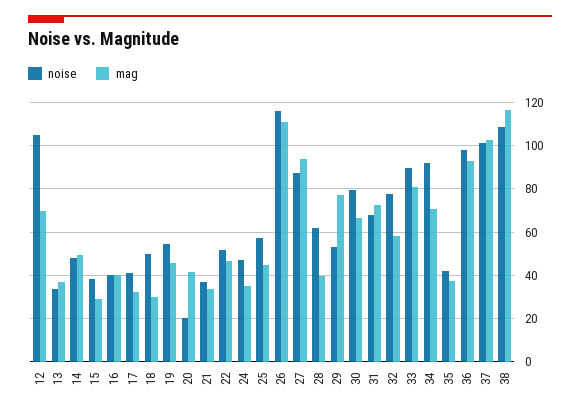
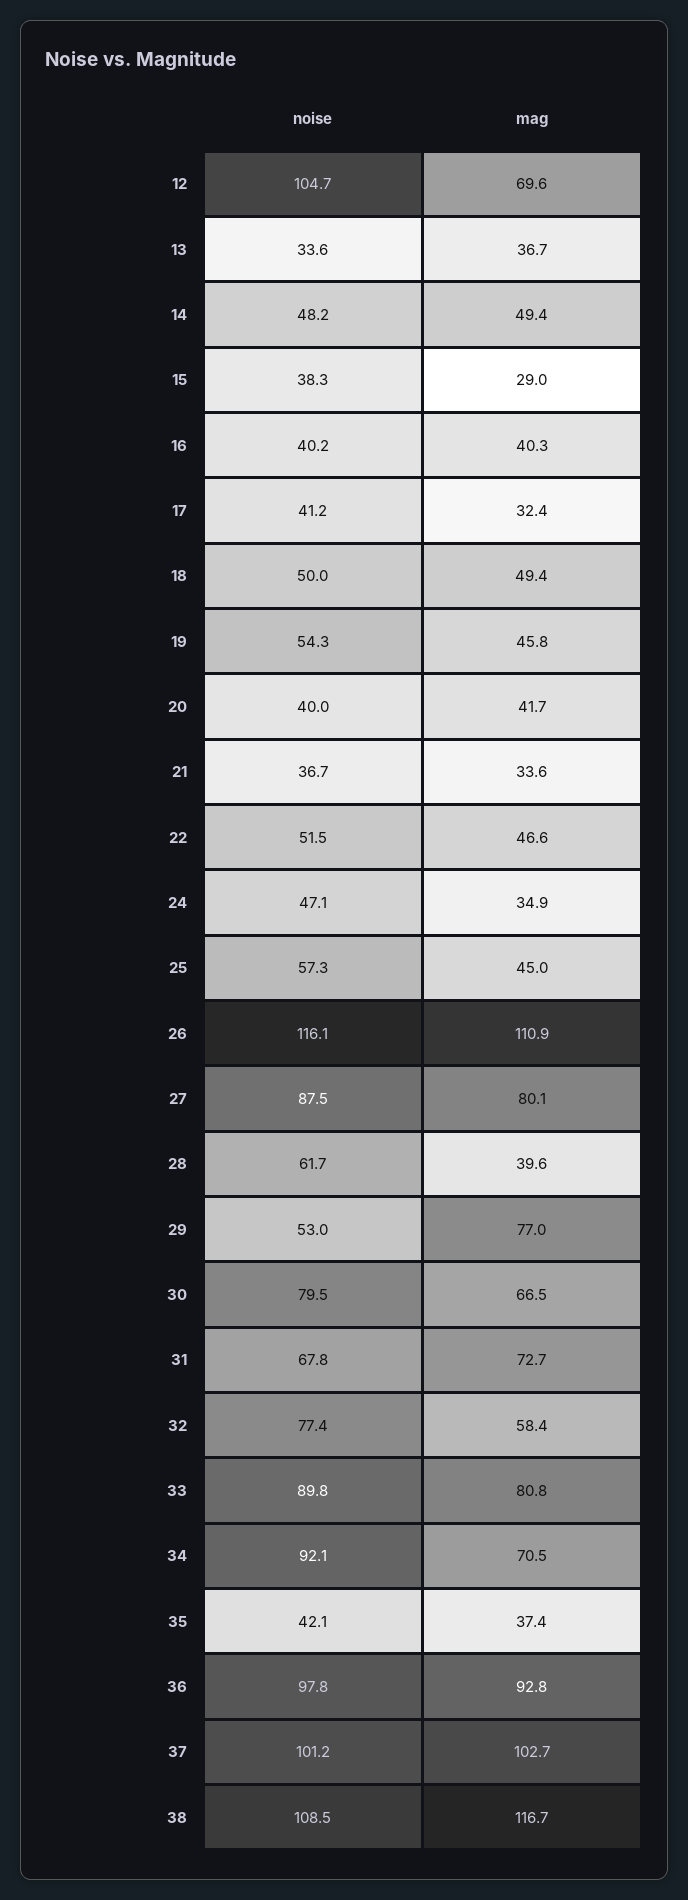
  {
    "noise": {
      "12": 104.7,
      "13": 33.6,
      "14": 48.2,
      "15": 38.3,
      "16": 40.2,
      "17": 41.2,
      "18": 50,
      "19": 54.3,
-     "20": 20,
+     "20": 40,
      "21": 36.7,
      "22": 51.5,
      "24": 47.1,
      "25": 57.3,
      "26": 116.1,
      "27": 87.5,
      "28": 61.7,
      "29": 53,
      "30": 79.5,
      "31": 67.8,
      "32": 77.4,
      "33": 89.8,
      "34": 92.1,
      "35": 42.1,
      "36": 97.8,
      "37": 101.2,
      "38": 108.5
    },
    "mag": {
      "12": 69.6,
      "13": 36.7,
      "14": 49.4,
      "15": 29,
      "16": 40.3,
      "17": 32.4,
-     "18": 30,
+     "18": 49.4,
      "19": 45.8,
      "20": 41.7,
      "21": 33.6,
      "22": 46.6,
      "24": 34.9,
      "25": 45,
      "26": 110.9,
-     "27": 95,
+     "27": 80.1,
      "28": 39.6,
      "29": 77,
      "30": 66.5,
      "31": 72.7,
      "32": 58.4,
      "33": 80.8,
      "34": 70.5,
      "35": 37.4,
      "36": 92.8,
      "37": 102.7,
      "38": 116.7
    }
  }

